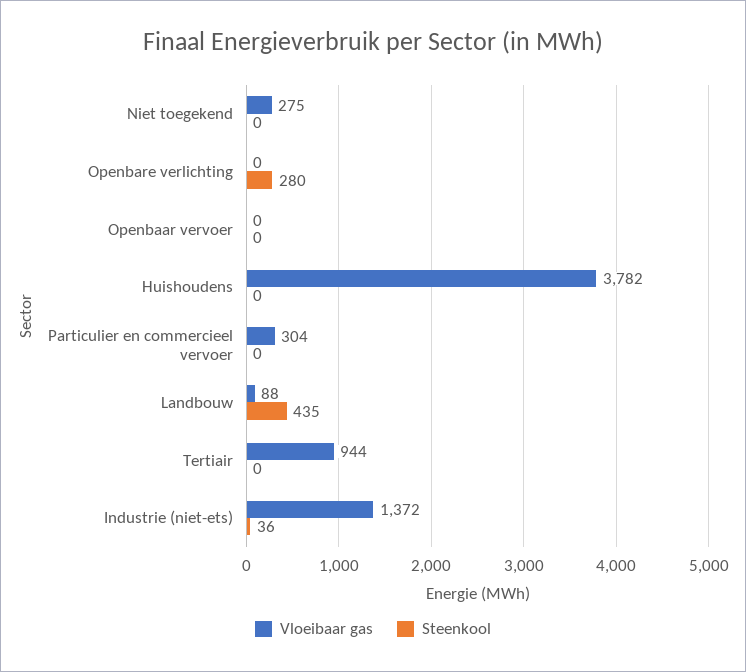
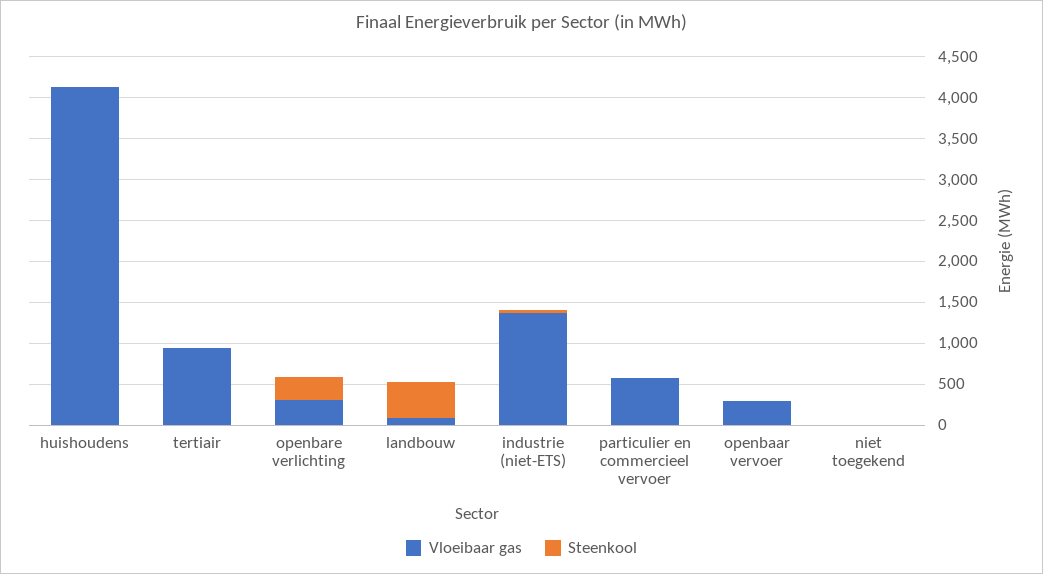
  {
    "Vloeibaar gas": {
-     "Niet toegekend": 275,
+     "Niet toegekend": 0,
-     "Openbare verlichting": 0,
+     "Openbare verlichting": 300,
-     "Openbaar vervoer": 0,
+     "Openbaar vervoer": 300,
-     "Huishoudens": 3782,
+     "Huishoudens": 4100,
-     "Particulier en commercieel vervoer": 304,
+     "Particulier en commercieel vervoer": 600,
      "Landbouw": 88,
      "Tertiair": 944,
      "Industrie (niet-ets)": 1372
    },
    "Steenkool": {
      "Niet toegekend": 0,
      "Openbare verlichting": 280,
      "Openbaar vervoer": 0,
      "Huishoudens": 0,
      "Particulier en commercieel vervoer": 0,
      "Landbouw": 435,
      "Tertiair": 0,
      "Industrie (niet-ets)": 36
    }
  }

